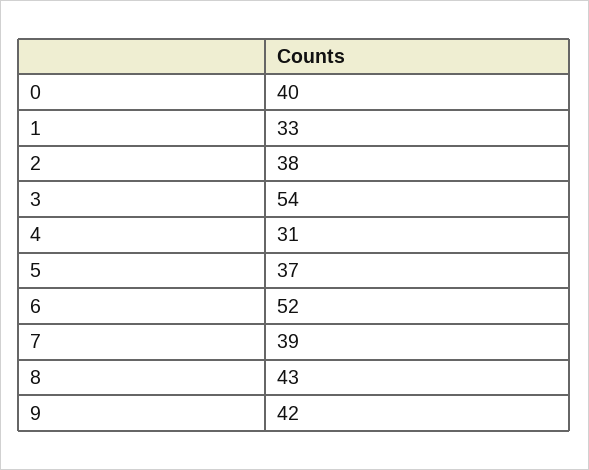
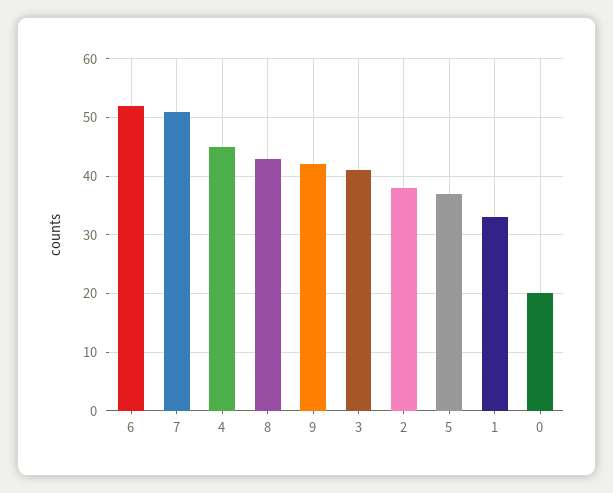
  {
-   "0": 40,
+   "0": 20,
    "1": 33,
    "2": 38,
-   "3": 54,
+   "3": 40,
-   "4": 31,
+   "4": 45,
    "5": 37,
    "6": 52,
-   "7": 39,
+   "7": 50,
    "8": 43,
    "9": 42
  }

